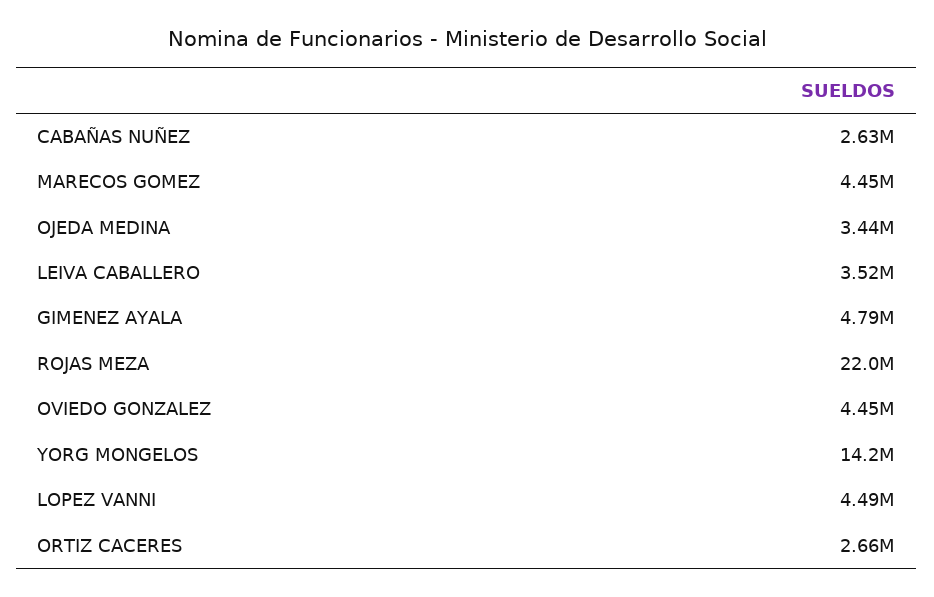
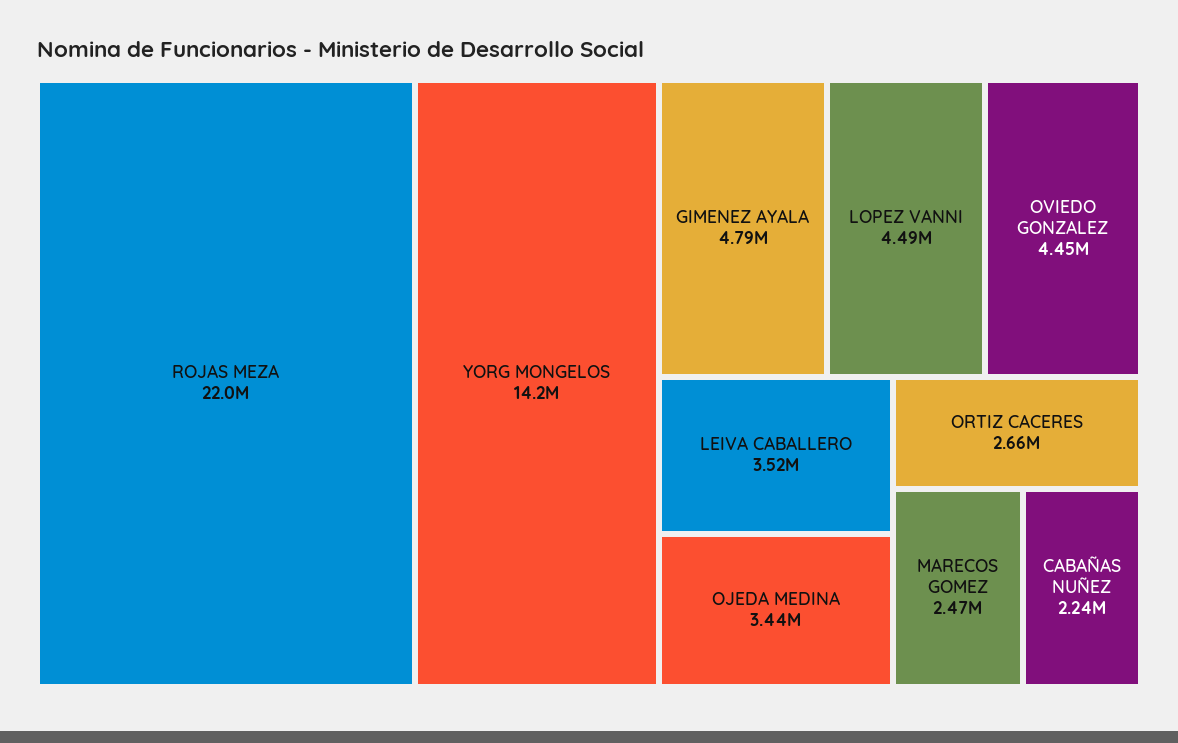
  {
-   "CABAÑAS NUÑEZ": 2630000,
+   "CABAÑAS NUÑEZ": 2240000,
-   "MARECOS GOMEZ": 4450000,
+   "MARECOS GOMEZ": 2470000,
    "OJEDA MEDINA": 3440000,
    "LEIVA CABALLERO": 3520000,
    "GIMENEZ AYALA": 4790000,
    "ROJAS MEZA": 22000000,
    "OVIEDO GONZALEZ": 4450000,
    "YORG MONGELOS": 14200000,
    "LOPEZ VANNI": 4490000,
    "ORTIZ CACERES": 2660000
  }

